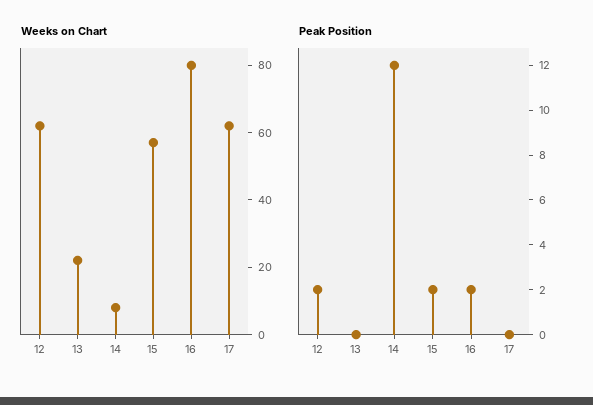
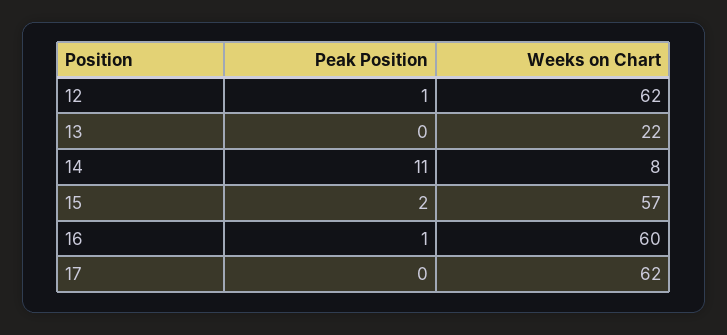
  {
    "Weeks on Chart": {
      "12": 62,
      "13": 22,
      "14": 8,
      "15": 57,
-     "16": 80,
+     "16": 60,
      "17": 62
    },
    "Peak Position": {
-     "12": 2,
+     "12": 1,
      "13": 0,
-     "14": 12,
+     "14": 11,
      "15": 2,
-     "16": 2,
+     "16": 1,
      "17": 0
    }
  }

